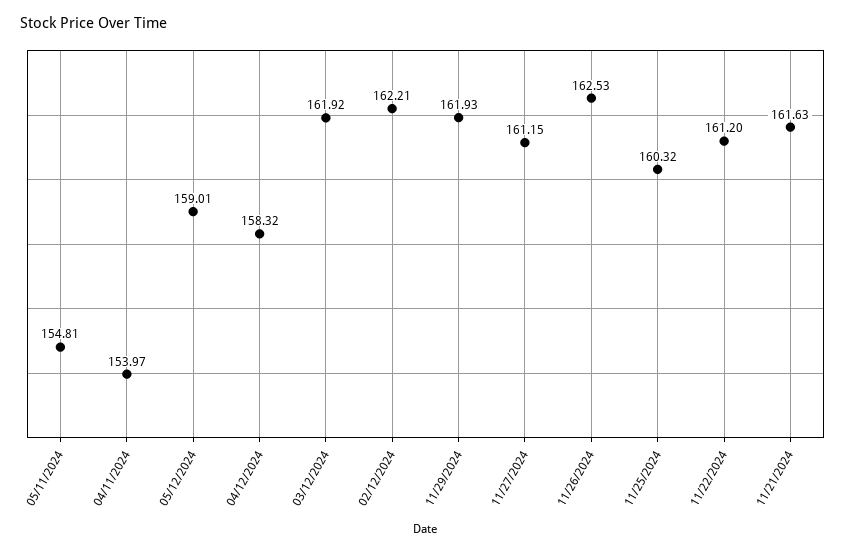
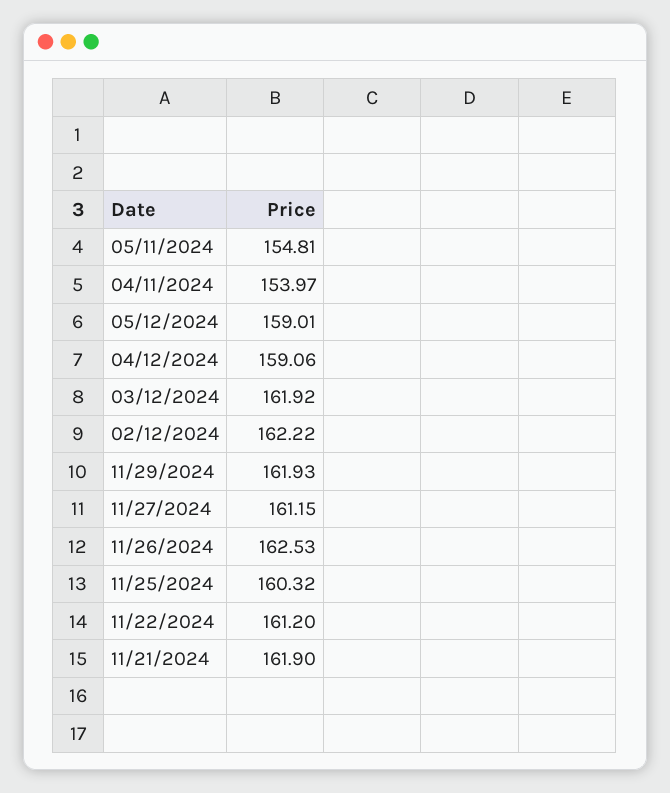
  {
    "05/11/2024": 154.81,
    "04/11/2024": 153.97,
    "05/12/2024": 159.01,
-   "04/12/2024": 158.32,
+   "04/12/2024": 159.06,
    "03/12/2024": 161.92,
-   "02/12/2024": 162.21,
+   "02/12/2024": 162.22,
    "11/29/2024": 161.93,
    "11/27/2024": 161.15,
    "11/26/2024": 162.53,
    "11/25/2024": 160.32,
    "11/22/2024": 161.2,
-   "11/21/2024": 161.63
+   "11/21/2024": 161.9
  }

